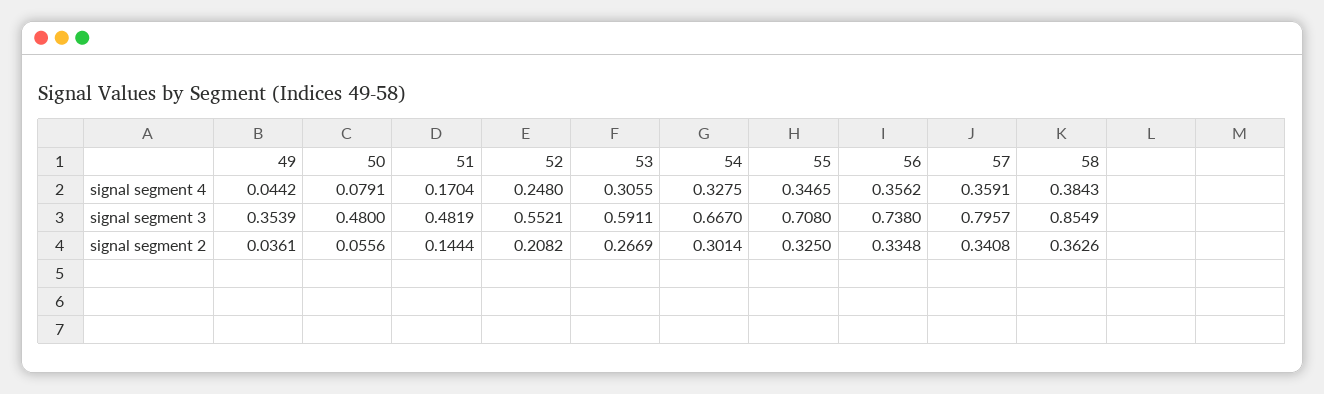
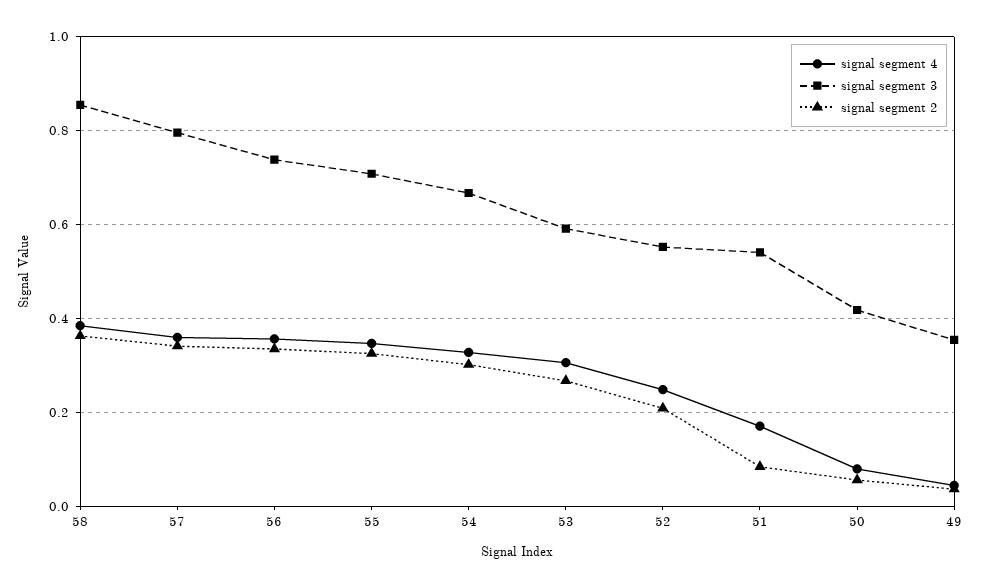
  {
    "signal segment 4": {
      "49": 0.0442,
      "50": 0.0791,
      "51": 0.1704,
      "52": 0.248,
      "53": 0.3055,
      "54": 0.3275,
      "55": 0.3465,
      "56": 0.3562,
      "57": 0.3591,
      "58": 0.3843
    },
    "signal segment 3": {
      "49": 0.3539,
-     "50": 0.48,
+     "50": 0.42,
-     "51": 0.4819,
+     "51": 0.54,
      "52": 0.5521,
      "53": 0.5911,
      "54": 0.667,
      "55": 0.708,
      "56": 0.738,
      "57": 0.7957,
      "58": 0.8549
    },
    "signal segment 2": {
      "49": 0.0361,
      "50": 0.0556,
-     "51": 0.1444,
+     "51": 0.08,
      "52": 0.2082,
      "53": 0.2669,
      "54": 0.3014,
      "55": 0.325,
      "56": 0.3348,
      "57": 0.3408,
      "58": 0.3626
    }
  }

